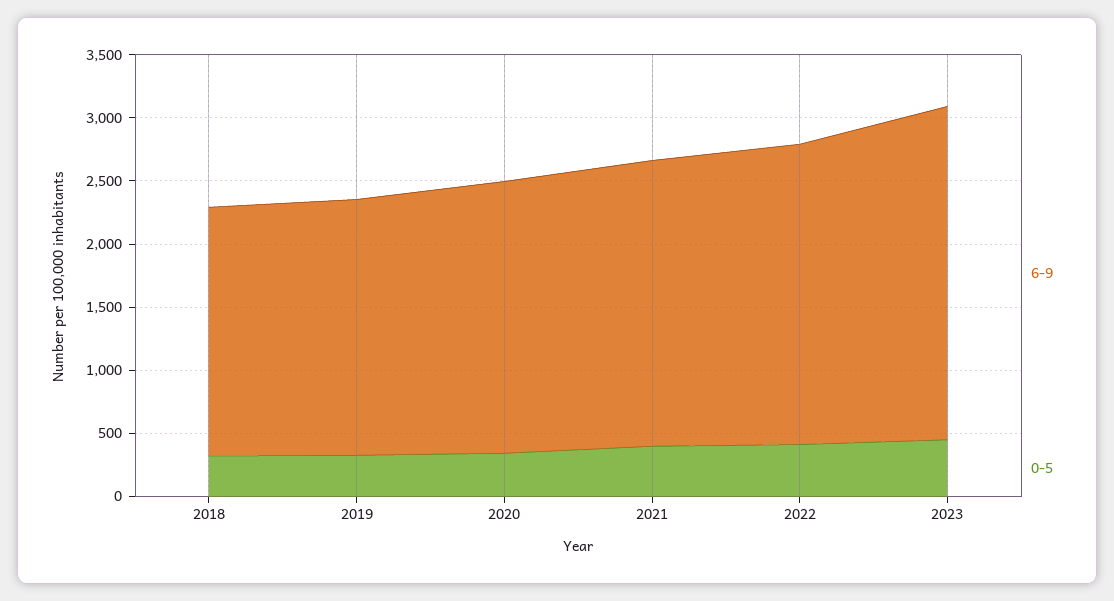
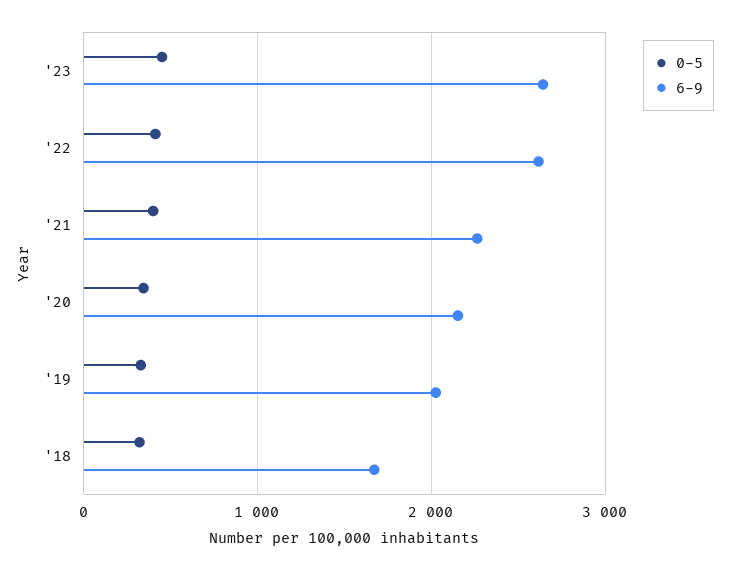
  {
    "6-9": {
-     "2018": 2000,
+     "2018": 1700,
      "2019": 2000,
      "2020": 2200,
      "2021": 2300,
-     "2022": 2400,
+     "2022": 2600,
      "2023": 2600
    },
    "0-5": {
      "2018": 300,
      "2019": 300,
      "2020": 300,
      "2021": 400,
      "2022": 400,
      "2023": 500
    }
  }

